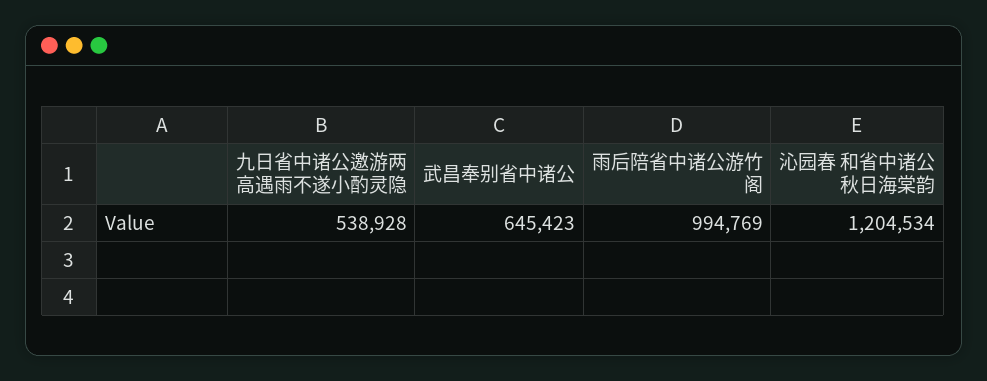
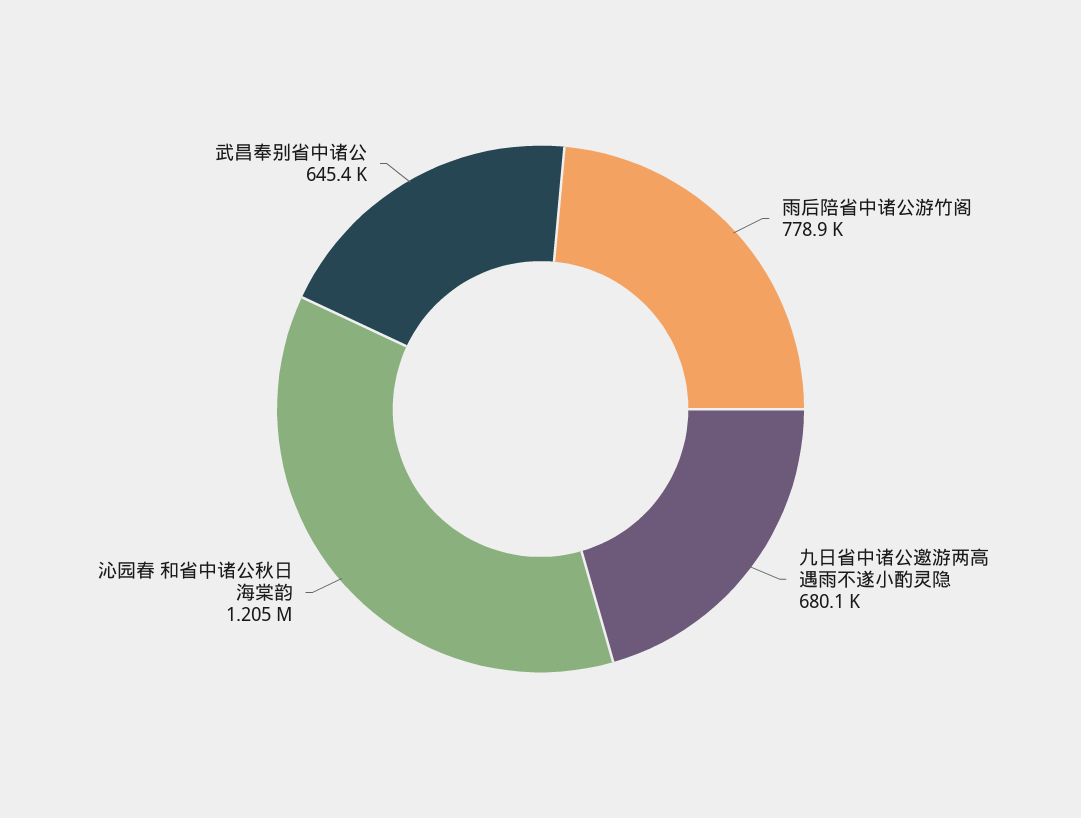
  {
-   "九日省中诸公邀游两高遇雨不遂小酌灵隐": 538928,
+   "九日省中诸公邀游两高遇雨不遂小酌灵隐": 680100,
    "武昌奉别省中诸公": 645423,
-   "雨后陪省中诸公游竹阁": 994769,
+   "雨后陪省中诸公游竹阁": 778900,
    "沁园春 和省中诸公秋日海棠韵": 1204534
  }

